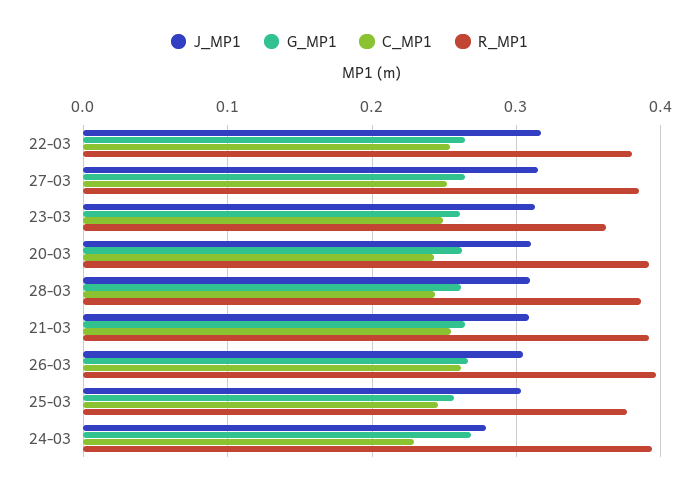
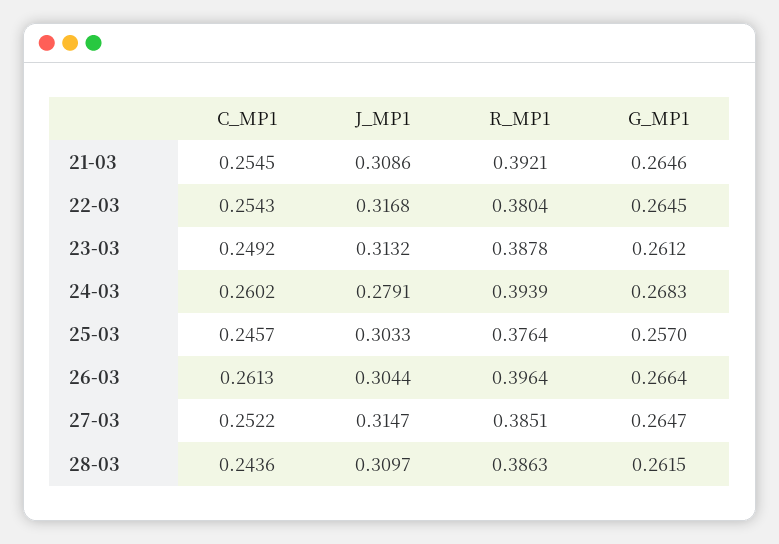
  {
    "J_MP1": {
      "22-03": 0.3168,
      "27-03": 0.3147,
      "23-03": 0.3132,
-     "20-03": 0.31,
      "28-03": 0.3097,
      "21-03": 0.3086,
      "26-03": 0.3044,
      "25-03": 0.3033,
      "24-03": 0.2791
    },
    "G_MP1": {
      "22-03": 0.2645,
      "27-03": 0.2647,
      "23-03": 0.2612,
-     "20-03": 0.26,
      "28-03": 0.2615,
      "21-03": 0.2646,
      "26-03": 0.2664,
      "25-03": 0.257,
      "24-03": 0.2683
    },
    "C_MP1": {
      "22-03": 0.2543,
      "27-03": 0.2522,
      "23-03": 0.2492,
-     "20-03": 0.24,
      "28-03": 0.2436,
      "21-03": 0.2545,
      "26-03": 0.2613,
      "25-03": 0.2457,
-     "24-03": 0.23
+     "24-03": 0.2602
    },
    "R_MP1": {
      "22-03": 0.3804,
      "27-03": 0.3851,
-     "23-03": 0.36,
+     "23-03": 0.3878,
-     "20-03": 0.39,
      "28-03": 0.3863,
      "21-03": 0.3921,
      "26-03": 0.3964,
      "25-03": 0.3764,
      "24-03": 0.3939
    }
  }

